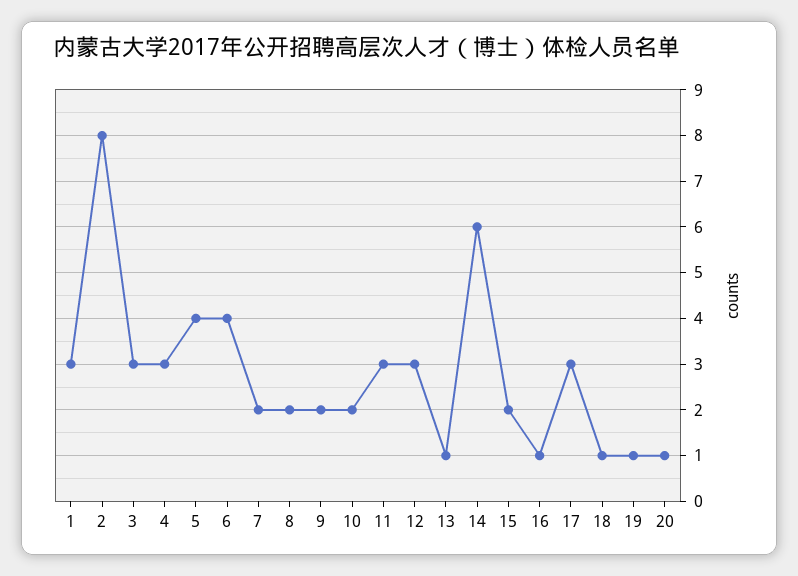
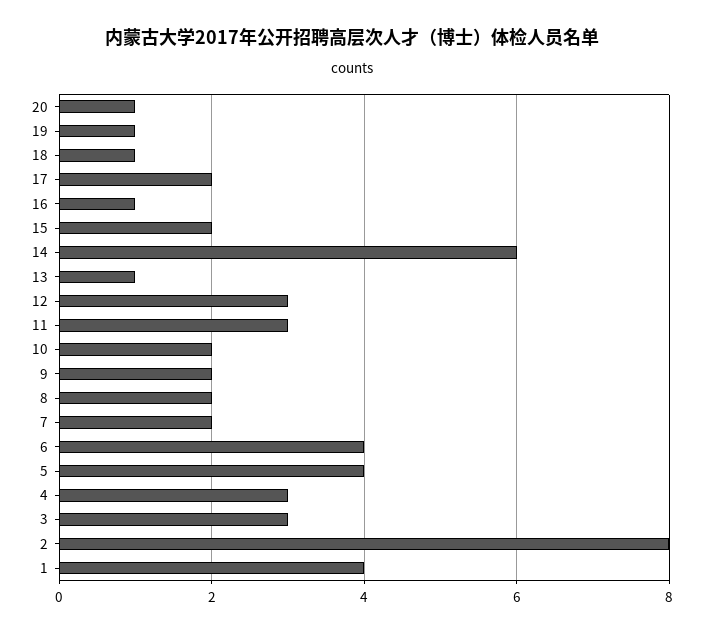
  {
-   "1": 3,
+   "1": 4,
    "2": 8,
    "3": 3,
    "4": 3,
    "5": 4,
    "6": 4,
    "7": 2,
    "8": 2,
    "9": 2,
    "10": 2,
    "11": 3,
    "12": 3,
    "13": 1,
    "14": 6,
    "15": 2,
    "16": 1,
-   "17": 3,
+   "17": 2,
    "18": 1,
    "19": 1,
    "20": 1
  }

